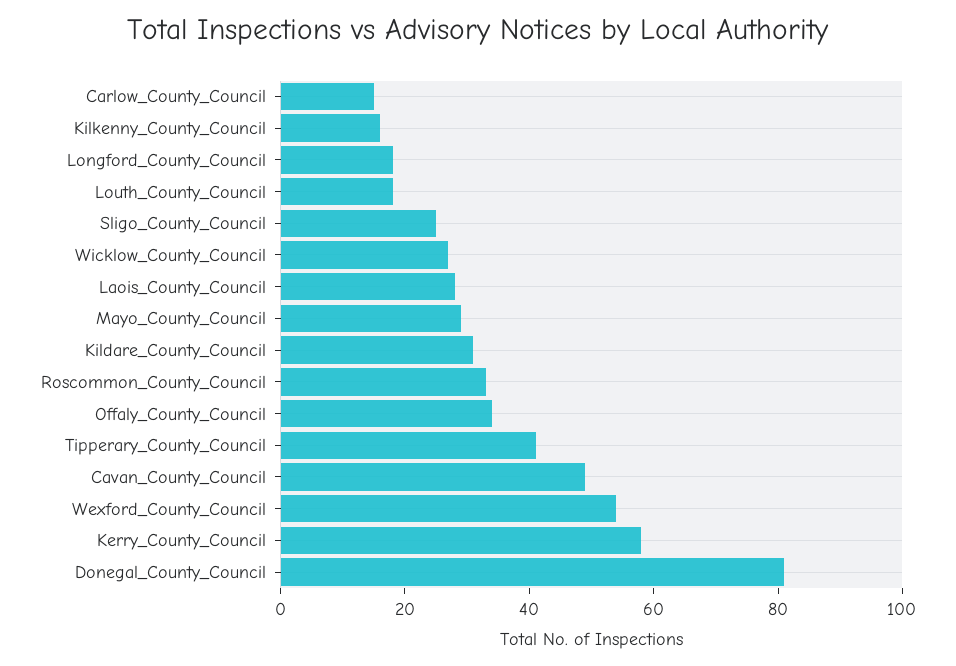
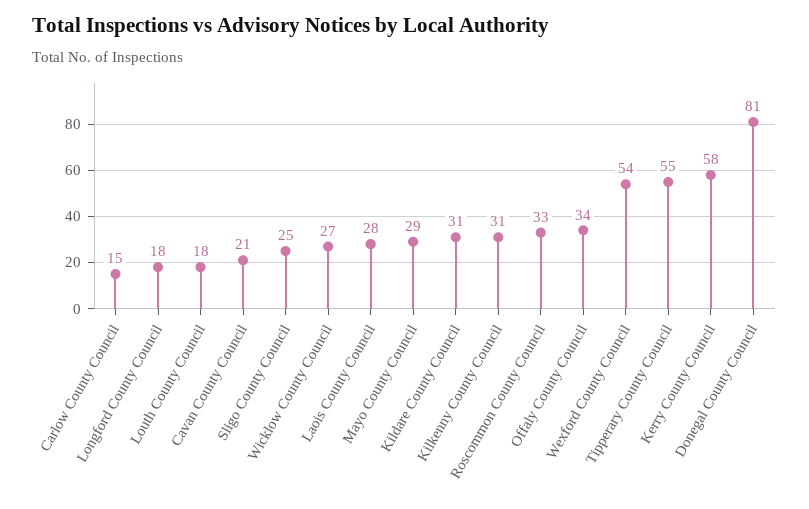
  {
    "Carlow_County_Council": 15,
-   "Kilkenny_County_Council": 15,
+   "Kilkenny_County_Council": 31,
    "Longford_County_Council": 18,
    "Louth_County_Council": 18,
    "Sligo_County_Council": 25,
    "Wicklow_County_Council": 27,
    "Laois_County_Council": 28,
    "Mayo_County_Council": 29,
    "Kildare_County_Council": 31,
    "Roscommon_County_Council": 33,
    "Offaly_County_Council": 34,
-   "Tipperary_County_Council": 40,
+   "Tipperary_County_Council": 55,
-   "Cavan_County_Council": 50,
+   "Cavan_County_Council": 21,
    "Wexford_County_Council": 54,
    "Kerry_County_Council": 58,
    "Donegal_County_Council": 81
  }

